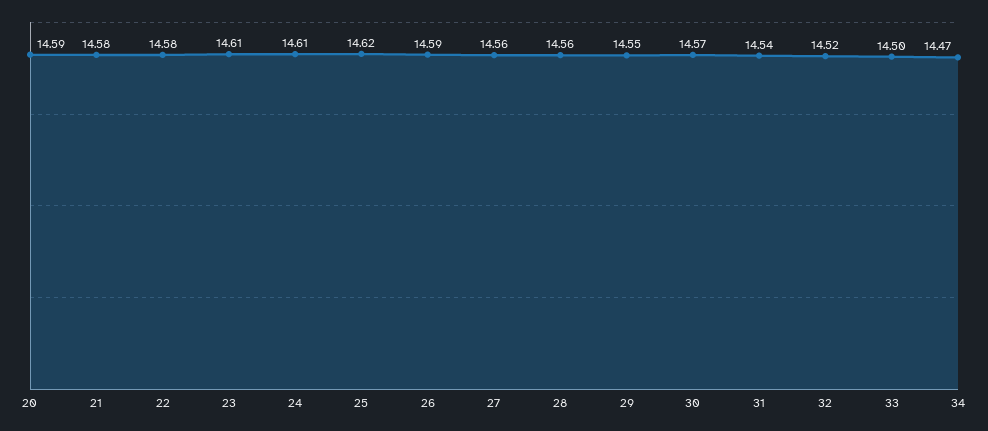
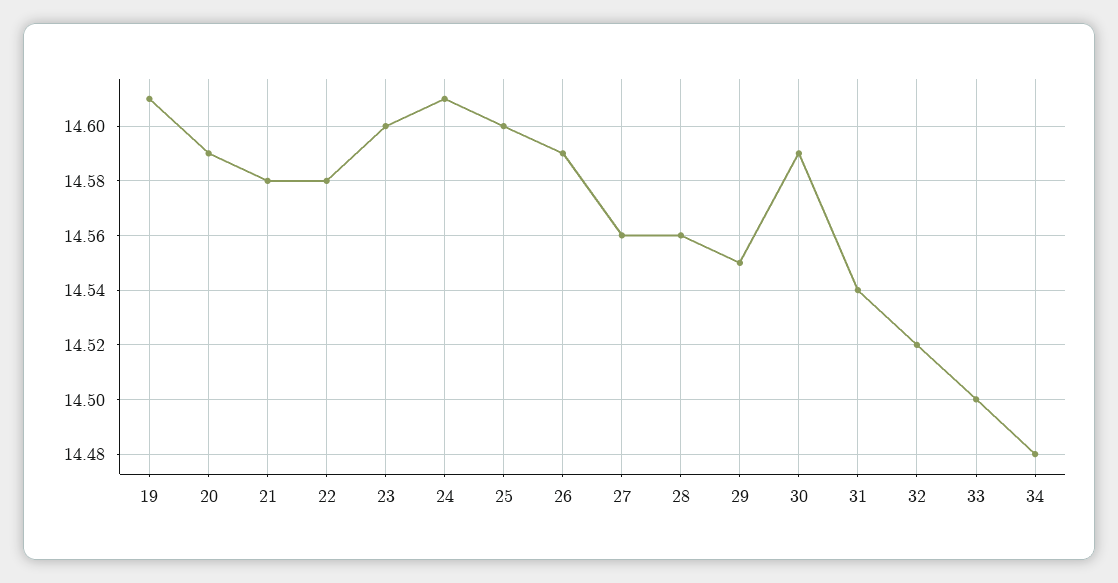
  {
    "20": 14.59,
    "21": 14.58,
    "22": 14.58,
-   "23": 14.61,
+   "23": 14.6,
    "24": 14.61,
-   "25": 14.62,
+   "25": 14.6,
    "26": 14.59,
    "27": 14.56,
    "28": 14.56,
    "29": 14.55,
-   "30": 14.57,
+   "30": 14.59,
    "31": 14.54,
    "32": 14.52,
    "33": 14.5,
-   "34": 14.47
+   "34": 14.48,
+   "19": 14.61
  }

